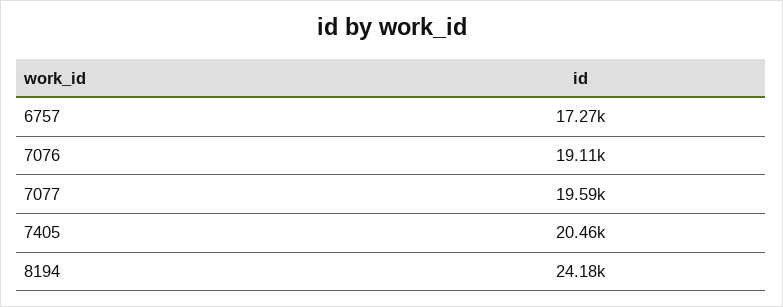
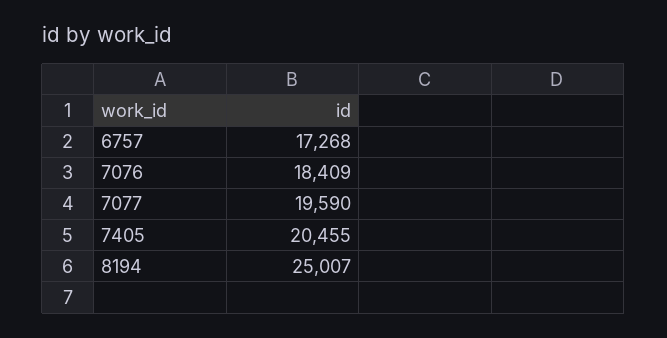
  {
    "6757": 17268,
-   "7076": 19110,
+   "7076": 18409,
    "7077": 19590,
    "7405": 20455,
-   "8194": 24180
+   "8194": 25007
  }

